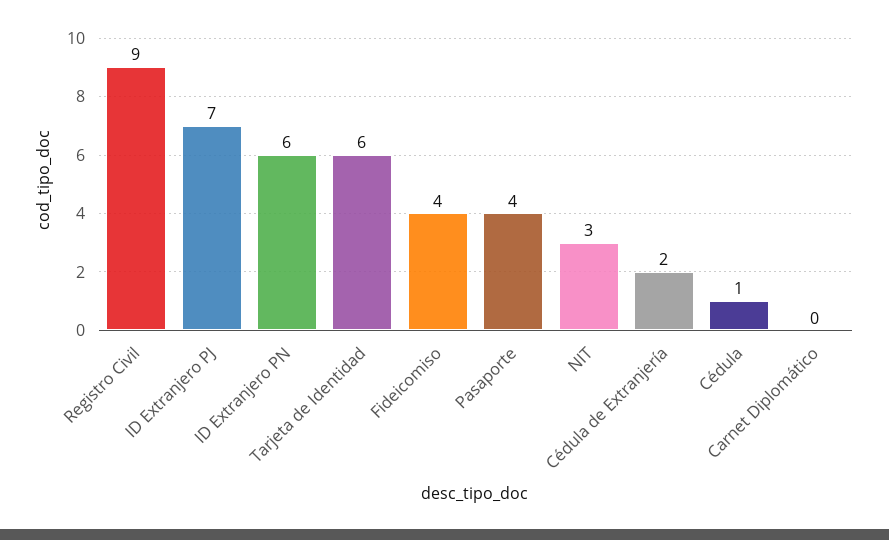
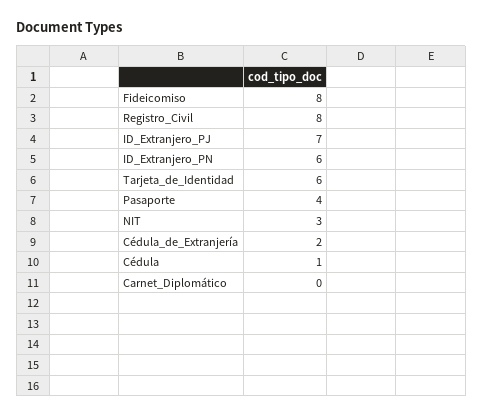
  {
-   "Registro Civil": 9,
+   "Registro Civil": 8,
    "ID Extranjero PJ": 7,
    "ID Extranjero PN": 6,
    "Tarjeta de Identidad": 6,
-   "Fideicomiso": 4,
+   "Fideicomiso": 8,
    "Pasaporte": 4,
    "NIT": 3,
    "Cédula de Extranjería": 2,
    "Cédula": 1,
    "Carnet Diplomático": 0
  }

